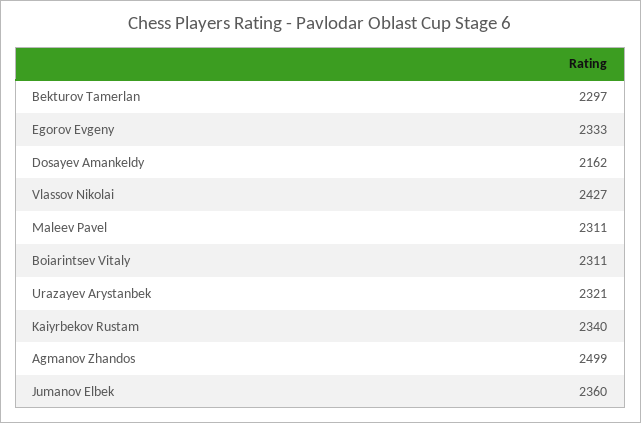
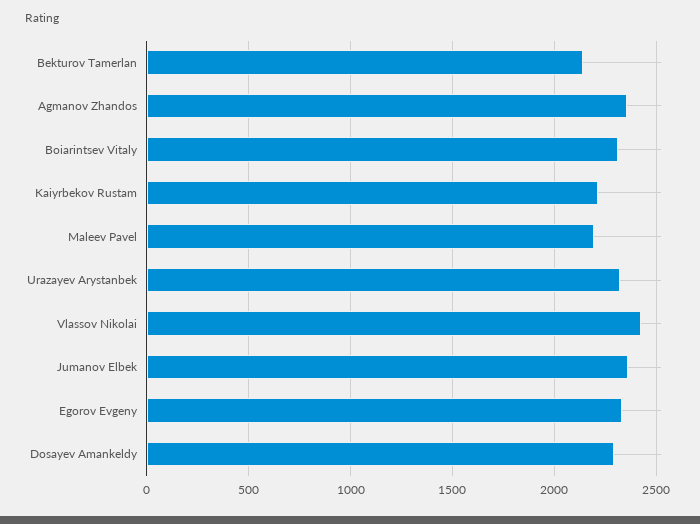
  {
-   "Bekturov Tamerlan": 2297,
+   "Bekturov Tamerlan": 2150,
    "Egorov Evgeny": 2333,
-   "Dosayev Amankeldy": 2162,
+   "Dosayev Amankeldy": 2300,
    "Vlassov Nikolai": 2427,
-   "Maleev Pavel": 2311,
+   "Maleev Pavel": 2200,
    "Boiarintsev Vitaly": 2311,
    "Urazayev Arystanbek": 2321,
-   "Kaiyrbekov Rustam": 2340,
+   "Kaiyrbekov Rustam": 2200,
-   "Agmanov Zhandos": 2499,
+   "Agmanov Zhandos": 2350,
    "Jumanov Elbek": 2360
  }

